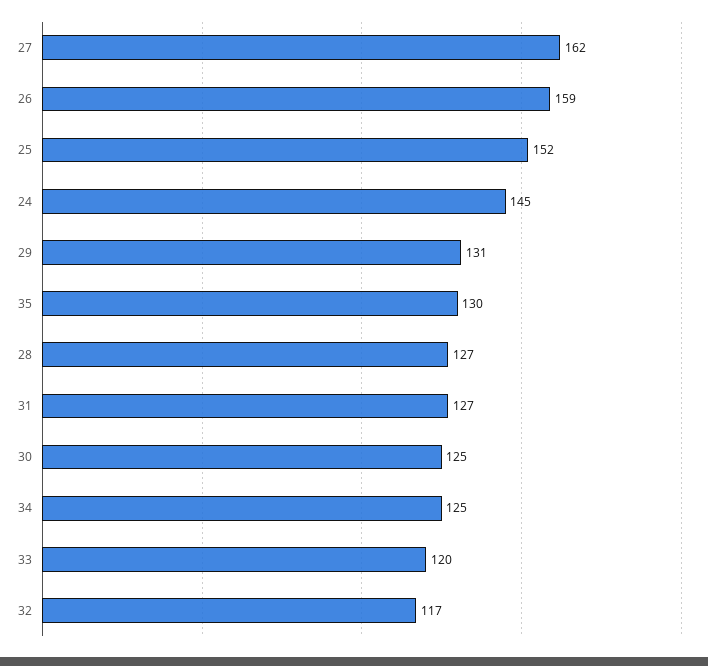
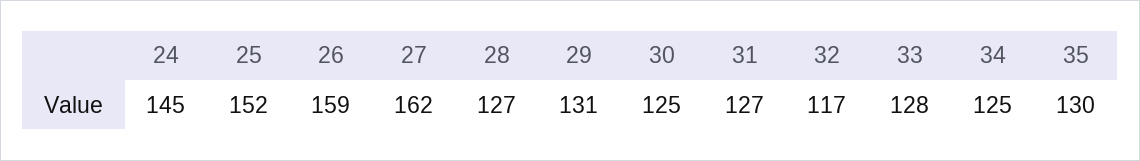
  {
    "27": 162,
    "26": 159,
    "25": 152,
    "24": 145,
    "29": 131,
    "35": 130,
    "28": 127,
    "31": 127,
    "30": 125,
    "34": 125,
-   "33": 120,
+   "33": 128,
    "32": 117
  }

